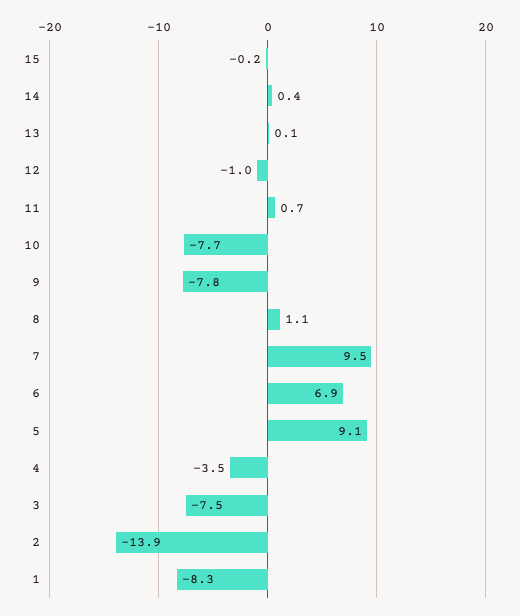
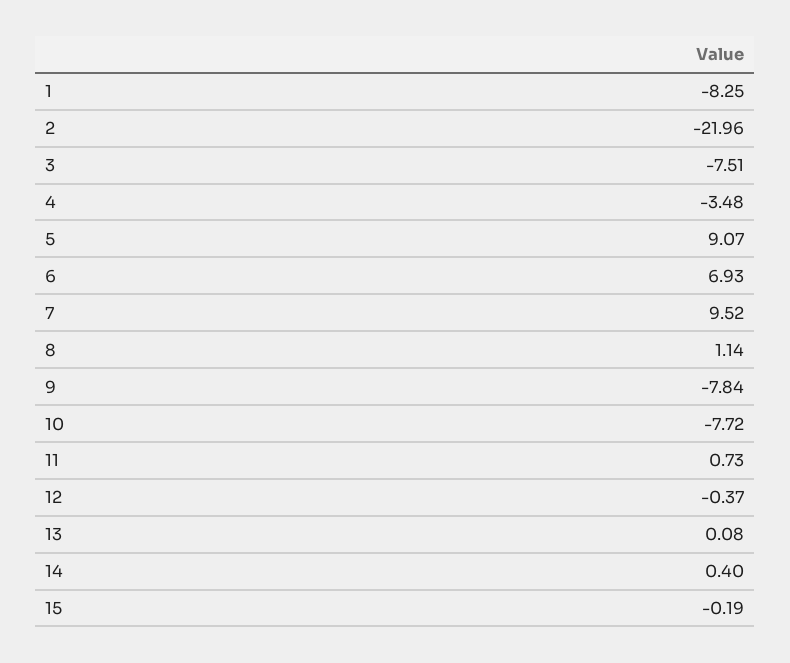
  {
    "15": -0.19,
    "14": 0.4,
    "13": 0.08,
-   "12": -1,
+   "12": -0.37,
    "11": 0.73,
    "10": -7.72,
    "9": -7.84,
    "8": 1.14,
    "7": 9.52,
    "6": 6.93,
    "5": 9.07,
    "4": -3.48,
    "3": -7.51,
-   "2": -13.9,
+   "2": -21.96,
    "1": -8.25
  }

